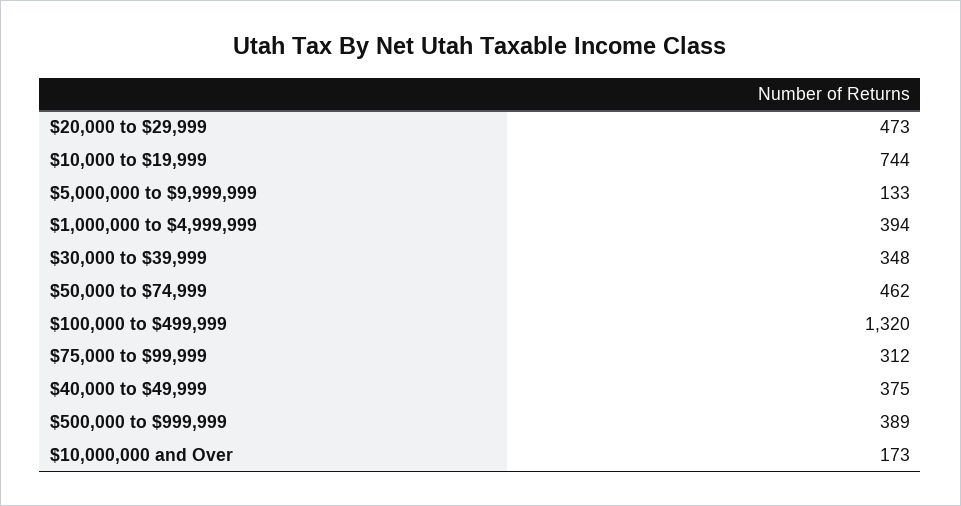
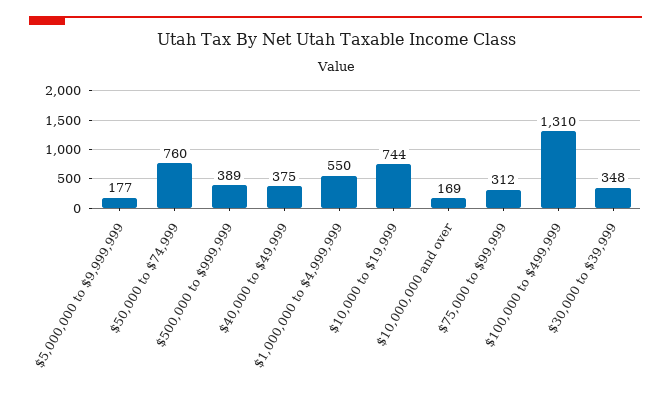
  {
-   "$20,000 to $29,999": 473,
    "$10,000 to $19,999": 744,
-   "$5,000,000 to $9,999,999": 133,
+   "$5,000,000 to $9,999,999": 177,
-   "$1,000,000 to $4,999,999": 394,
+   "$1,000,000 to $4,999,999": 550,
    "$30,000 to $39,999": 348,
-   "$50,000 to $74,999": 462,
+   "$50,000 to $74,999": 760,
-   "$100,000 to $499,999": 1320,
+   "$100,000 to $499,999": 1310,
    "$75,000 to $99,999": 312,
    "$40,000 to $49,999": 375,
    "$500,000 to $999,999": 389,
-   "$10,000,000 and Over": 173
+   "$10,000,000 and Over": 169
  }

